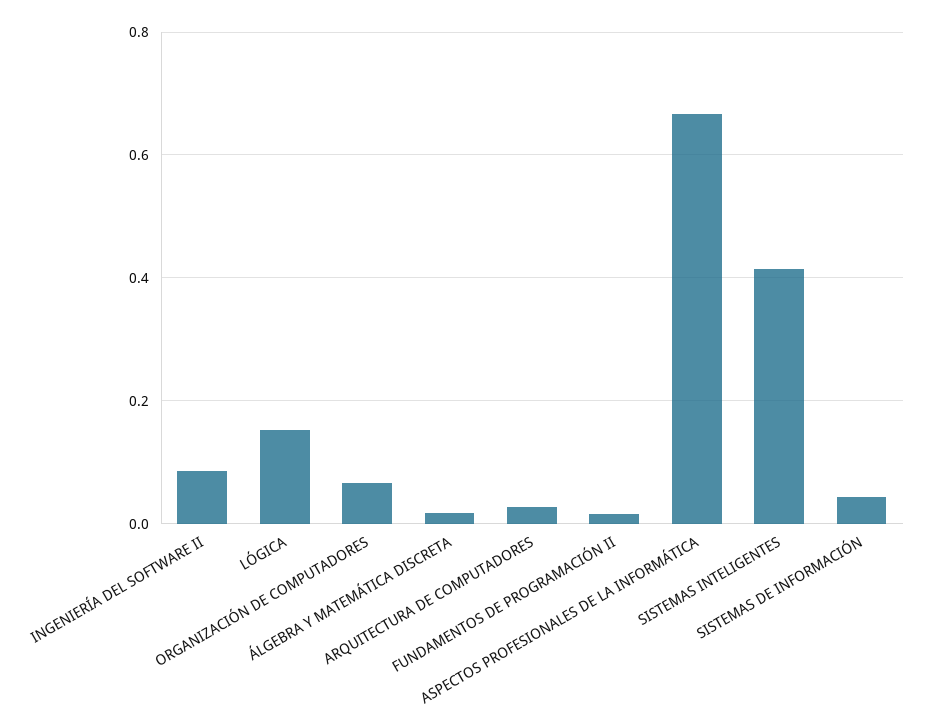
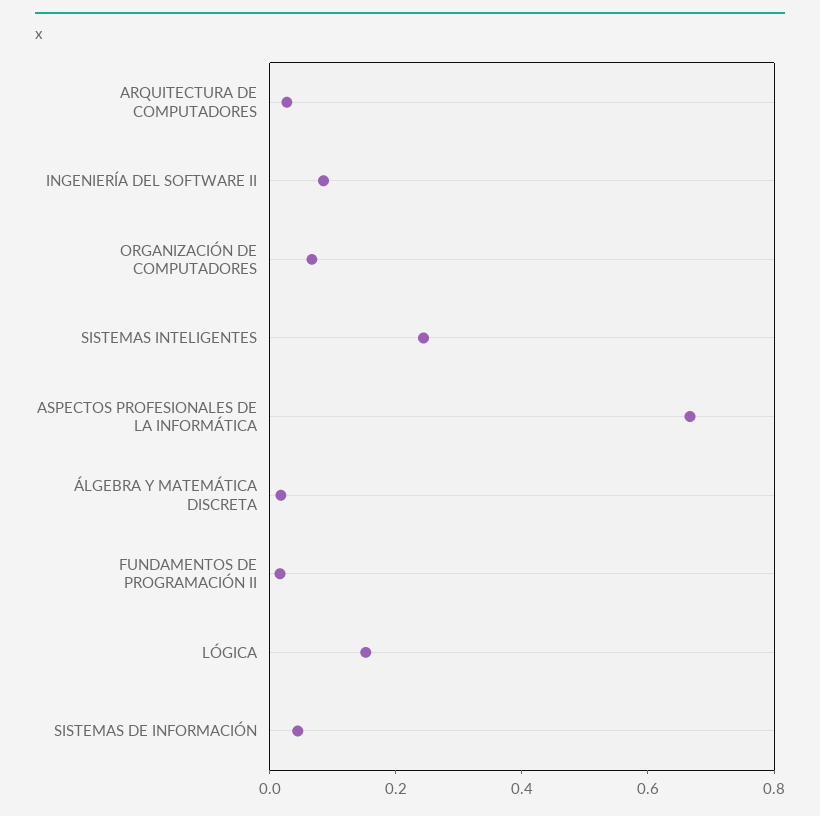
  {
    "INGENIERÍA DEL SOFTWARE II": 0.08,
    "LÓGICA": 0.16,
    "ORGANIZACIÓN DE COMPUTADORES": 0.06,
    "ÁLGEBRA Y MATEMÁTICA DISCRETA": 0.02,
    "ARQUITECTURA DE COMPUTADORES": 0.02,
    "FUNDAMENTOS DE PROGRAMACIÓN II": 0.02,
    "ASPECTOS PROFESIONALES DE LA INFORMÁTICA": 0.66,
-   "SISTEMAS INTELIGENTES": 0.42,
+   "SISTEMAS INTELIGENTES": 0.25,
    "SISTEMAS DE INFORMACIÓN": 0.04
  }

